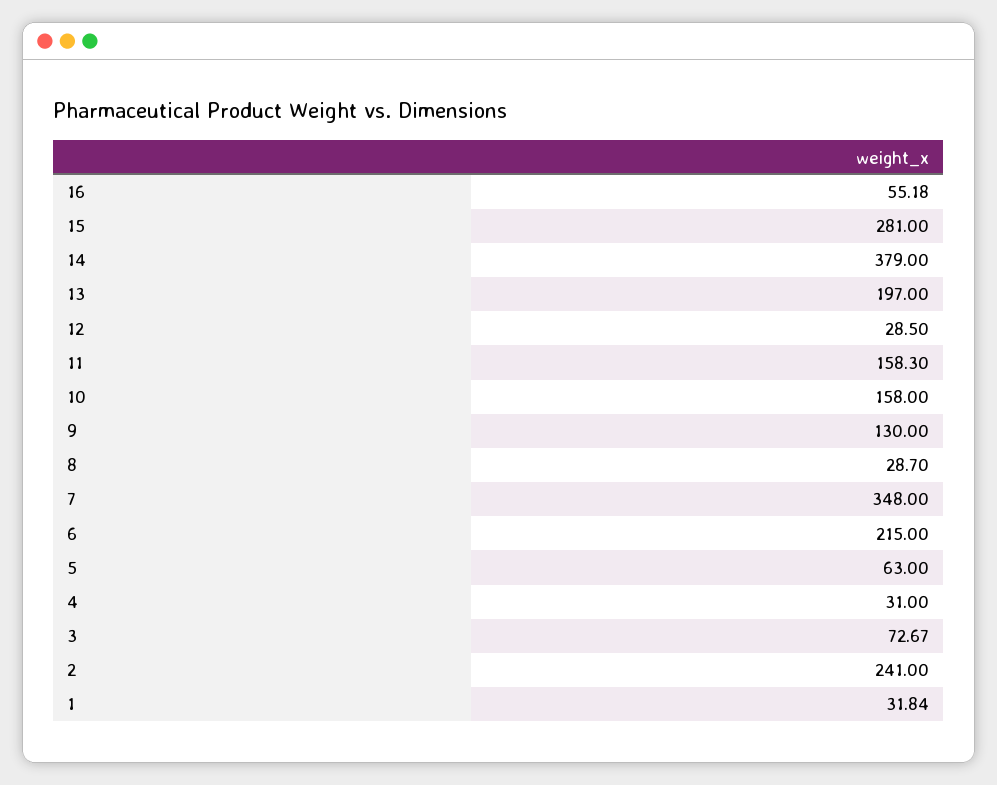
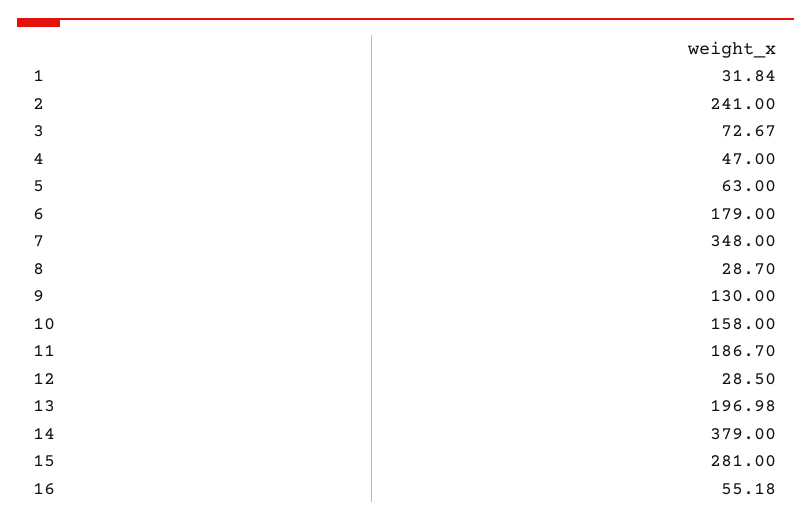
  {
    "16": 55.18,
    "15": 281,
    "14": 379,
-   "13": 197,
+   "13": 196.98,
    "12": 28.5,
-   "11": 158.3,
+   "11": 186.7,
    "10": 158,
    "9": 130,
    "8": 28.7,
    "7": 348,
-   "6": 215,
+   "6": 179,
    "5": 63,
-   "4": 31,
+   "4": 47,
    "3": 72.67,
    "2": 241,
    "1": 31.84
  }

